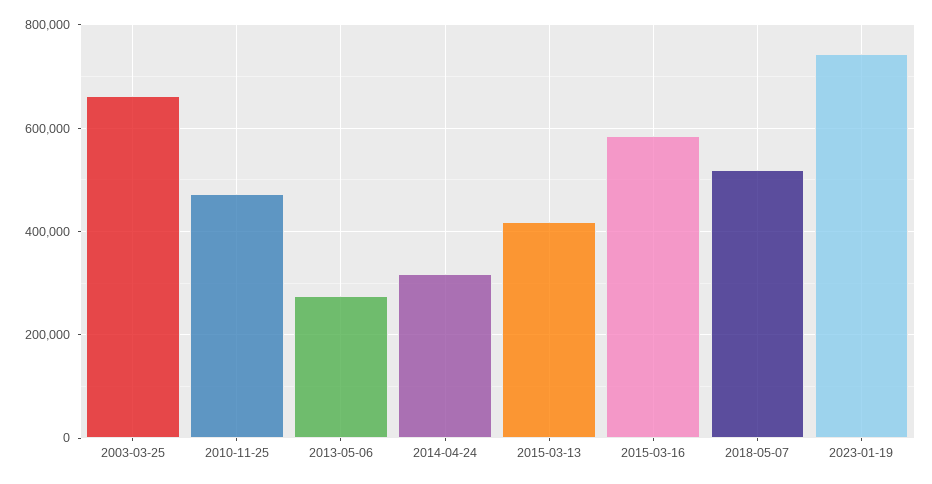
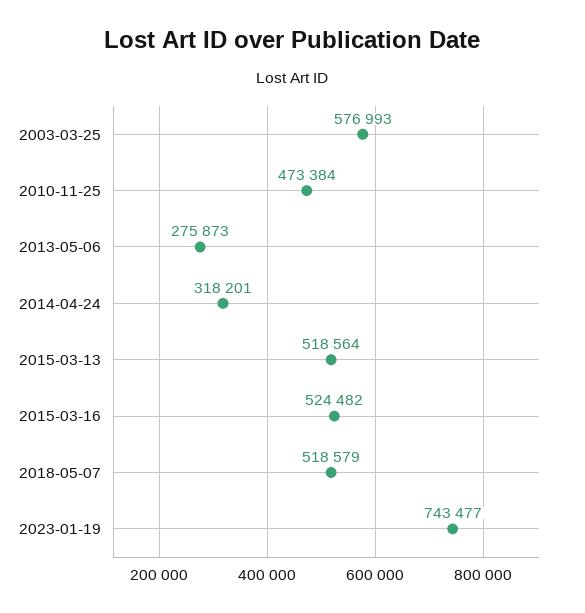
  {
-   "2003-03-25": 660000,
+   "2003-03-25": 576993,
    "2010-11-25": 473384,
    "2013-05-06": 275873,
    "2014-04-24": 318201,
-   "2015-03-13": 420000,
+   "2015-03-13": 518564,
-   "2015-03-16": 580000,
+   "2015-03-16": 524482,
    "2018-05-07": 518579,
    "2023-01-19": 743477
  }

